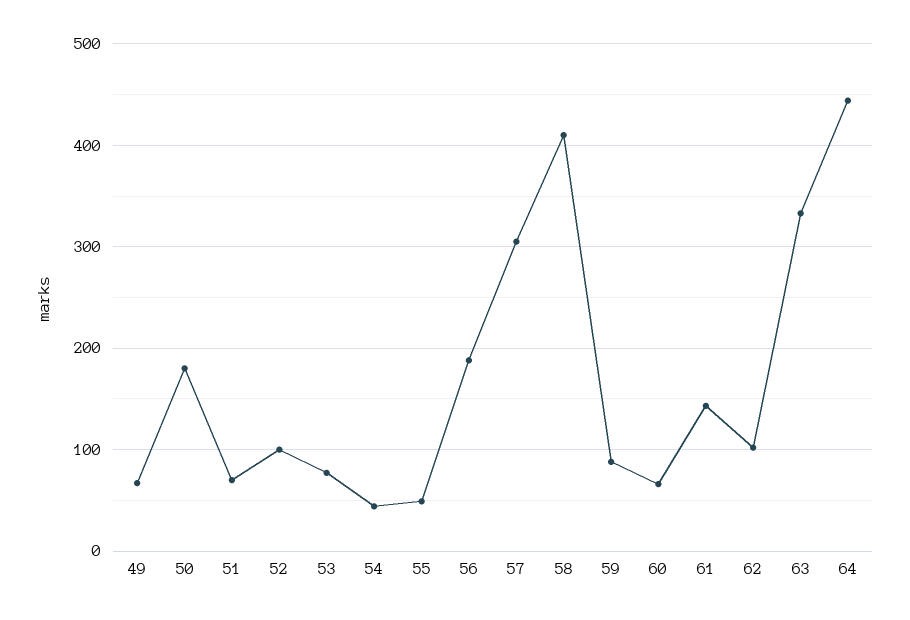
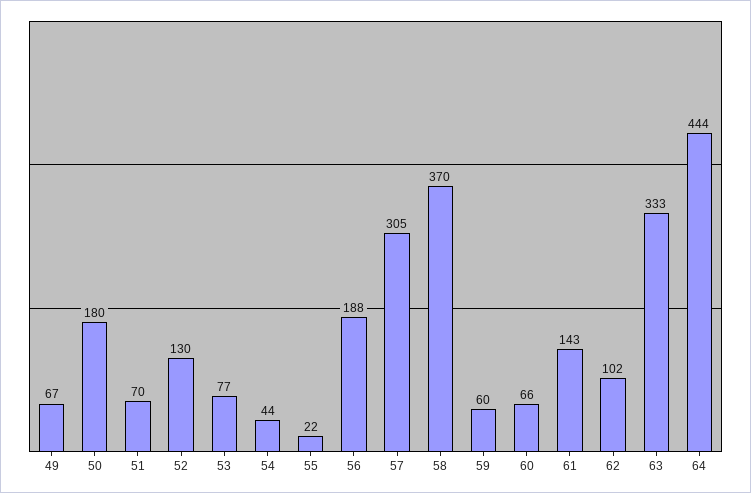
  {
    "49": 67,
    "50": 180,
    "51": 70,
-   "52": 100,
+   "52": 130,
    "53": 77,
    "54": 44,
-   "55": 50,
+   "55": 22,
    "56": 188,
    "57": 305,
-   "58": 410,
+   "58": 370,
-   "59": 90,
+   "59": 60,
    "60": 66,
    "61": 143,
    "62": 102,
    "63": 333,
    "64": 444
  }

